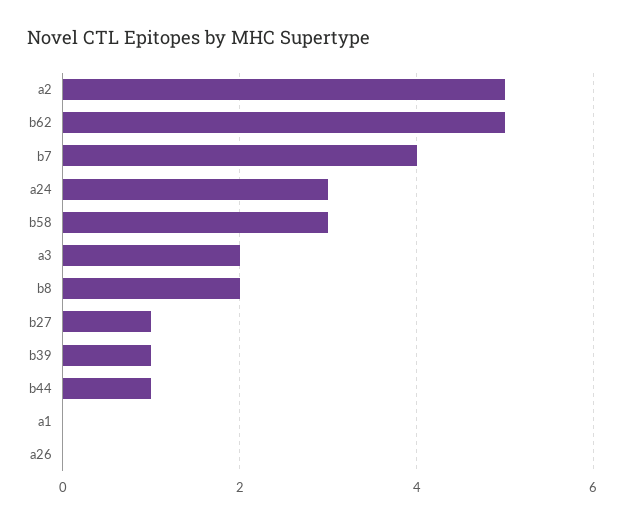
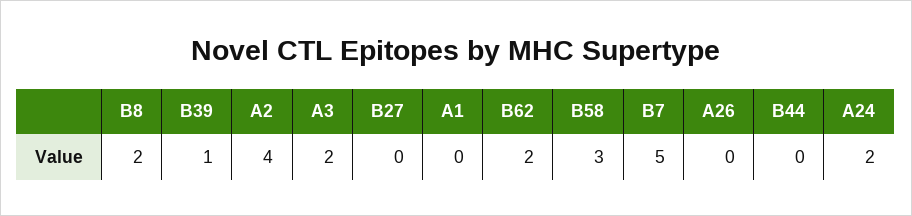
  {
-   "a2": 5,
+   "a2": 4,
-   "b62": 5,
+   "b62": 2,
-   "b7": 4,
+   "b7": 5,
-   "a24": 3,
+   "a24": 2,
    "b58": 3,
    "a3": 2,
    "b8": 2,
-   "b27": 1,
+   "b27": 0,
    "b39": 1,
-   "b44": 1,
+   "b44": 0,
    "a1": 0,
    "a26": 0
  }

